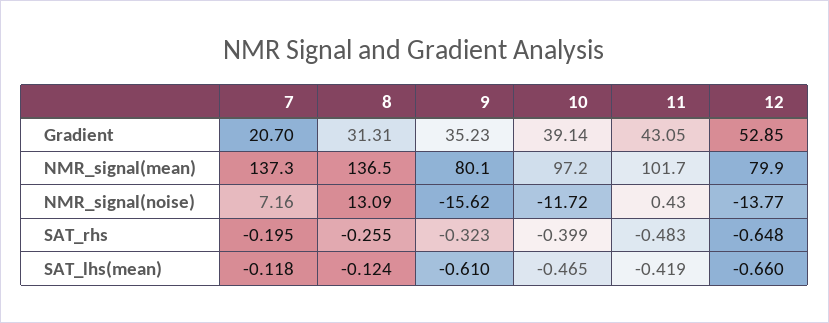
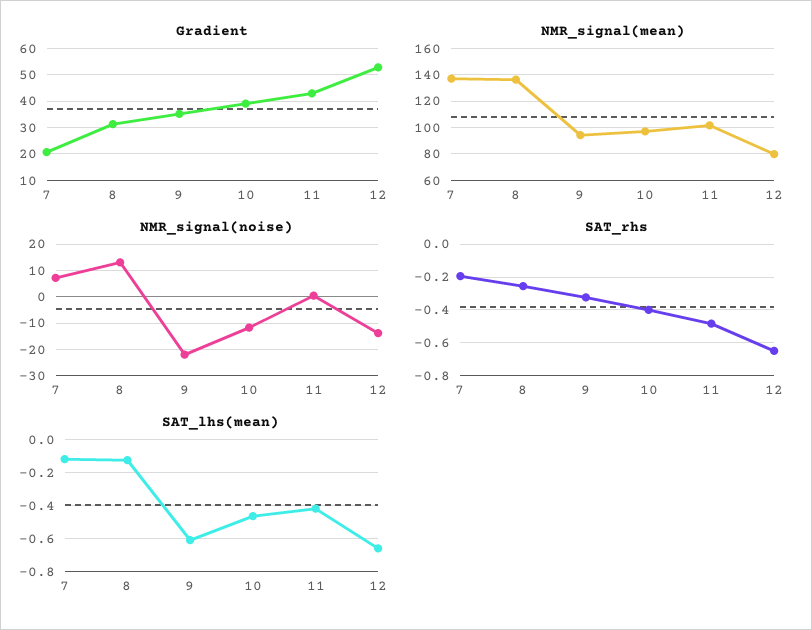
  {
    "Gradient": {
      "7": 20.7,
      "8": 31.31,
      "9": 35.23,
      "10": 39.14,
      "11": 43.05,
      "12": 52.85
    },
    "NMR_signal(mean)": {
      "7": 137.3,
      "8": 136.5,
-     "9": 80.1,
+     "9": 95,
      "10": 97.2,
      "11": 101.7,
      "12": 79.9
    },
    "NMR_signal(noise)": {
      "7": 7.16,
      "8": 13.09,
-     "9": -15.62,
+     "9": -22.5,
      "10": -11.72,
      "11": 0.43,
      "12": -13.77
    },
    "SAT_rhs": {
      "7": -0.195,
      "8": -0.255,
      "9": -0.323,
      "10": -0.399,
      "11": -0.483,
      "12": -0.648
    },
    "SAT_lhs(mean)": {
      "7": -0.118,
      "8": -0.124,
      "9": -0.61,
      "10": -0.465,
      "11": -0.419,
      "12": -0.66
    }
  }

